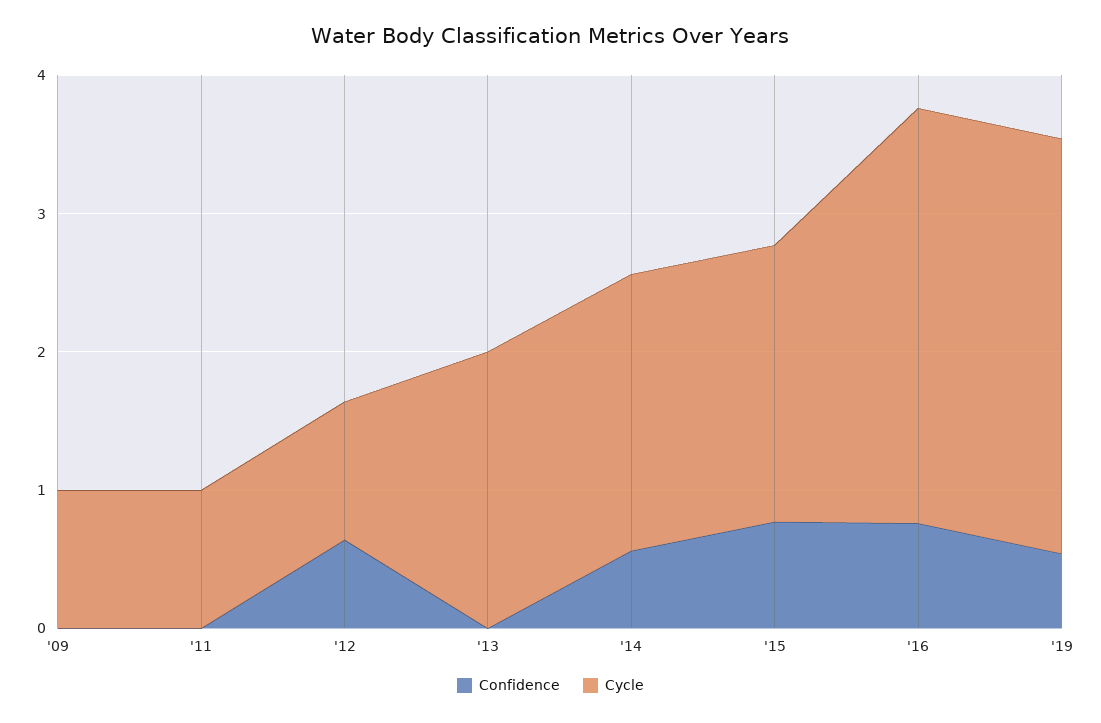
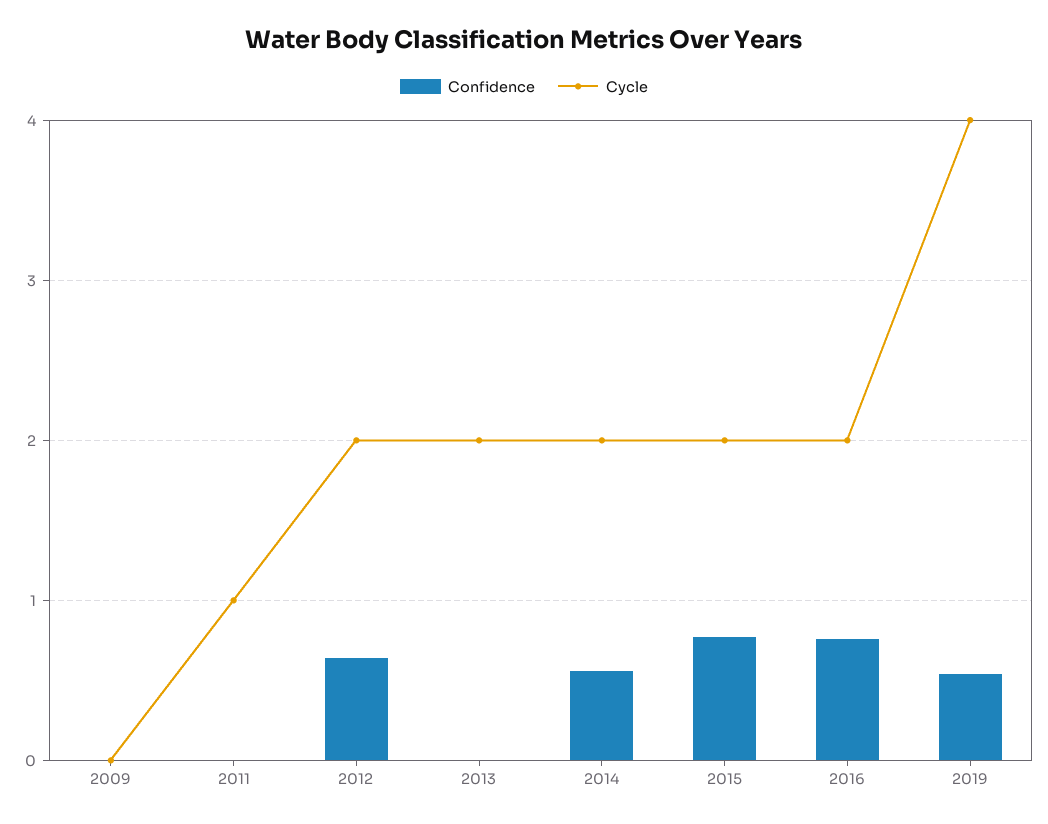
  {
    "Confidence": {
      "'09": 0,
      "'11": 0,
      "'12": 0.6,
      "'13": 0,
      "'14": 0.6,
      "'15": 0.8,
      "'16": 0.8,
      "'19": 0.5
    },
    "Cycle": {
-     "'09": 1,
+     "'09": 0,
      "'11": 1,
-     "'12": 1,
+     "'12": 2,
      "'13": 2,
      "'14": 2,
      "'15": 2,
-     "'16": 3,
+     "'16": 2,
-     "'19": 3
+     "'19": 4
    }
  }

